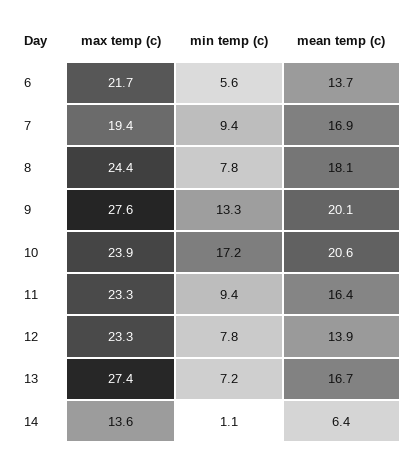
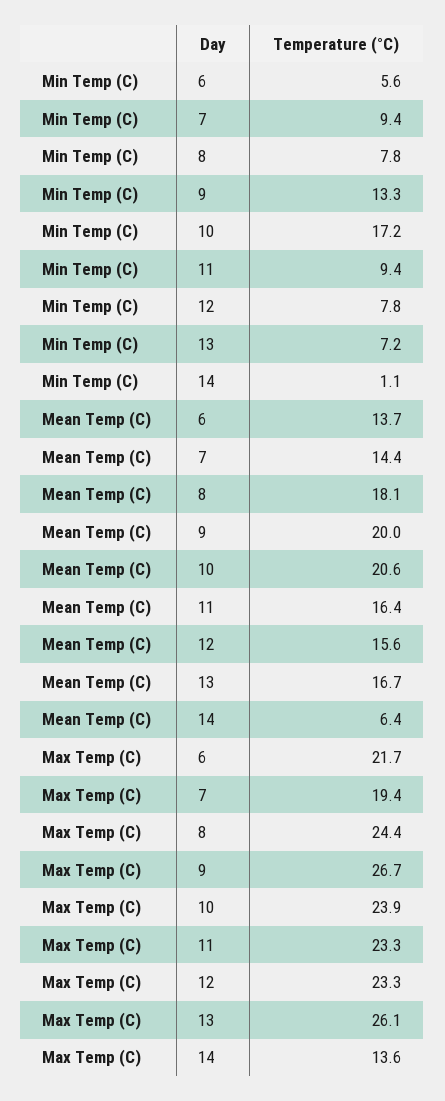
  {
    "max temp (c)": {
      "6": 21.7,
      "7": 19.4,
      "8": 24.4,
-     "9": 27.6,
+     "9": 26.7,
      "10": 23.9,
      "11": 23.3,
      "12": 23.3,
-     "13": 27.4,
+     "13": 26.1,
      "14": 13.6
    },
    "min temp (c)": {
      "6": 5.6,
      "7": 9.4,
      "8": 7.8,
      "9": 13.3,
      "10": 17.2,
      "11": 9.4,
      "12": 7.8,
      "13": 7.2,
      "14": 1.1
    },
    "mean temp (c)": {
      "6": 13.7,
-     "7": 16.9,
+     "7": 14.4,
      "8": 18.1,
-     "9": 20.1,
+     "9": 20,
      "10": 20.6,
      "11": 16.4,
-     "12": 13.9,
+     "12": 15.6,
      "13": 16.7,
      "14": 6.4
    }
  }

